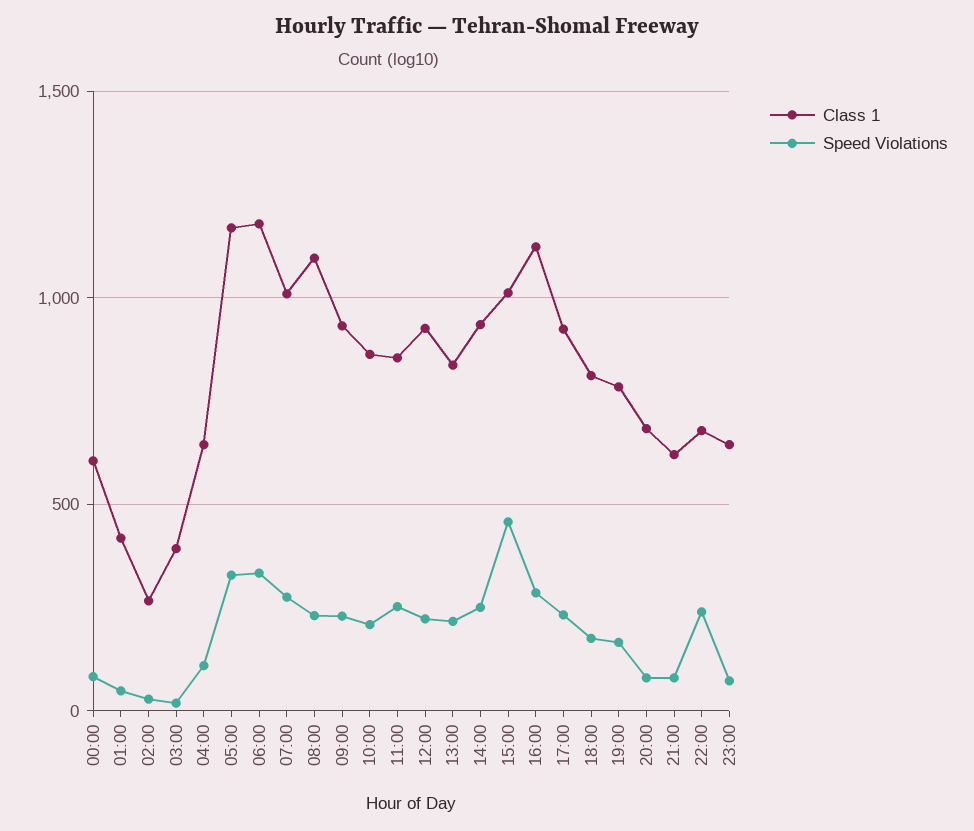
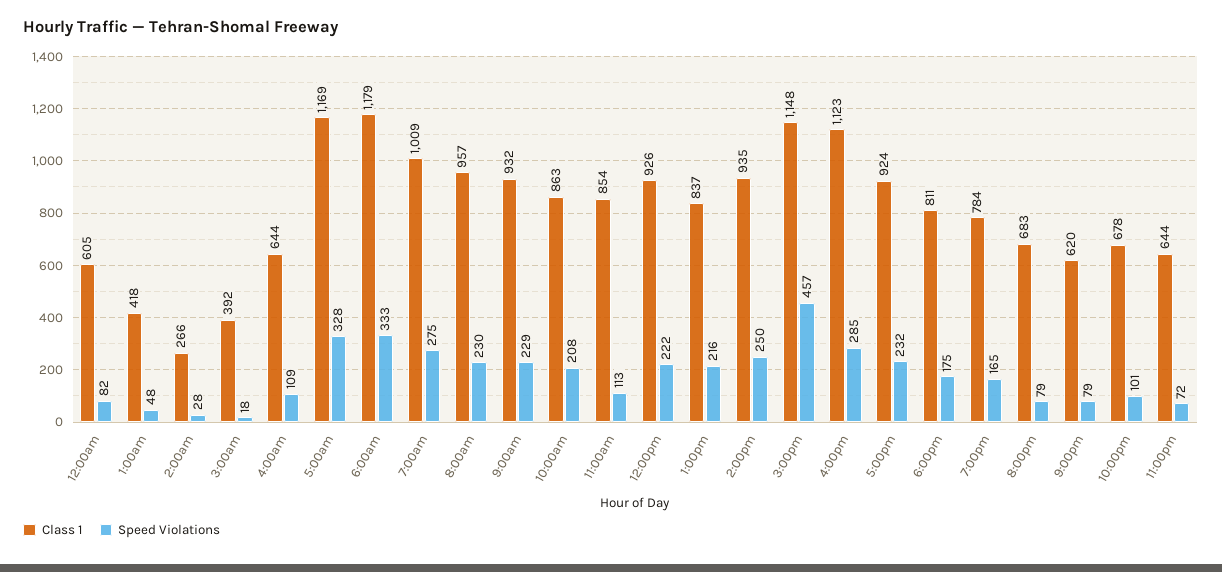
  {
    "Class 1": {
      "00:00": 605,
      "01:00": 418,
      "02:00": 266,
      "03:00": 392,
      "04:00": 644,
      "05:00": 1169,
      "06:00": 1179,
      "07:00": 1009,
-     "08:00": 1100,
+     "08:00": 957,
      "09:00": 932,
      "10:00": 863,
      "11:00": 854,
      "12:00": 926,
      "13:00": 837,
      "14:00": 935,
-     "15:00": 1000,
+     "15:00": 1148,
      "16:00": 1123,
      "17:00": 924,
      "18:00": 811,
      "19:00": 784,
      "20:00": 683,
      "21:00": 620,
      "22:00": 678,
      "23:00": 644
    },
    "Speed Violations": {
      "00:00": 82,
      "01:00": 48,
      "02:00": 28,
      "03:00": 18,
      "04:00": 109,
      "05:00": 328,
      "06:00": 333,
      "07:00": 275,
      "08:00": 230,
      "09:00": 229,
      "10:00": 208,
-     "11:00": 250,
+     "11:00": 113,
      "12:00": 222,
      "13:00": 216,
      "14:00": 250,
      "15:00": 457,
      "16:00": 285,
      "17:00": 232,
      "18:00": 175,
      "19:00": 165,
      "20:00": 79,
      "21:00": 79,
-     "22:00": 250,
+     "22:00": 101,
      "23:00": 72
    }
  }

